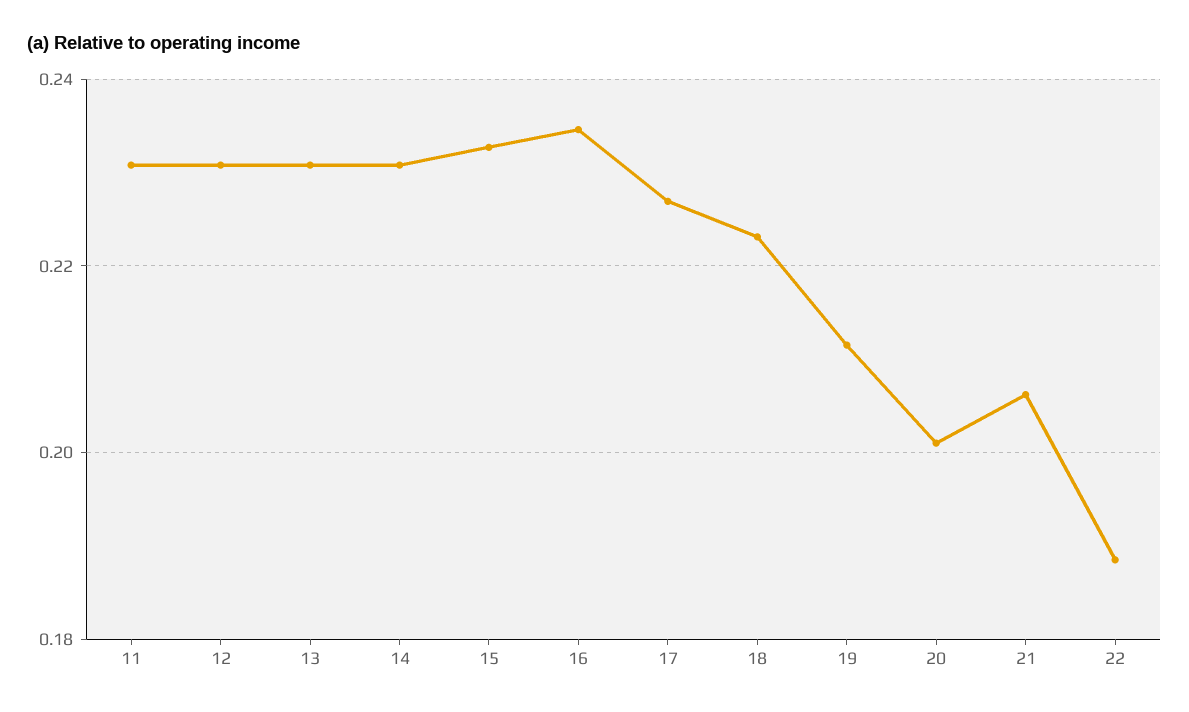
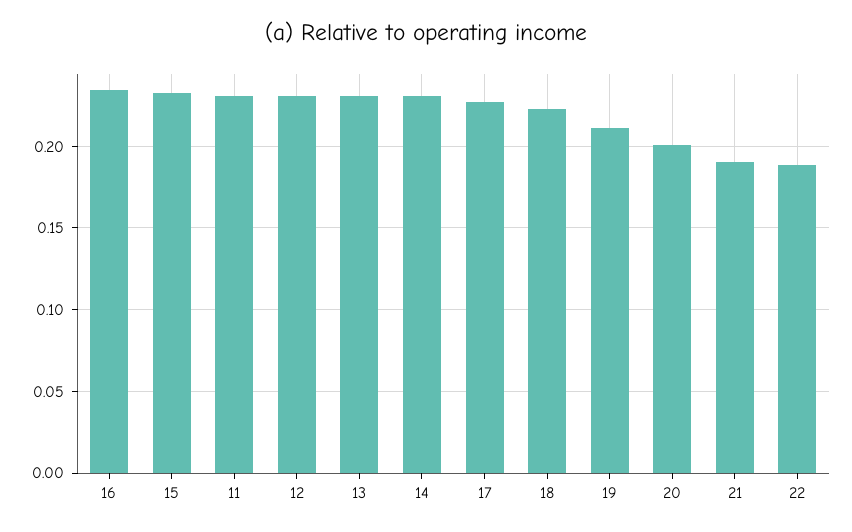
  {
    "11": 0.23,
    "12": 0.23,
    "13": 0.23,
    "14": 0.23,
    "15": 0.232,
    "16": 0.234,
    "17": 0.226,
    "18": 0.224,
    "19": 0.212,
    "20": 0.202,
-   "21": 0.206,
+   "21": 0.19,
    "22": 0.188
  }

